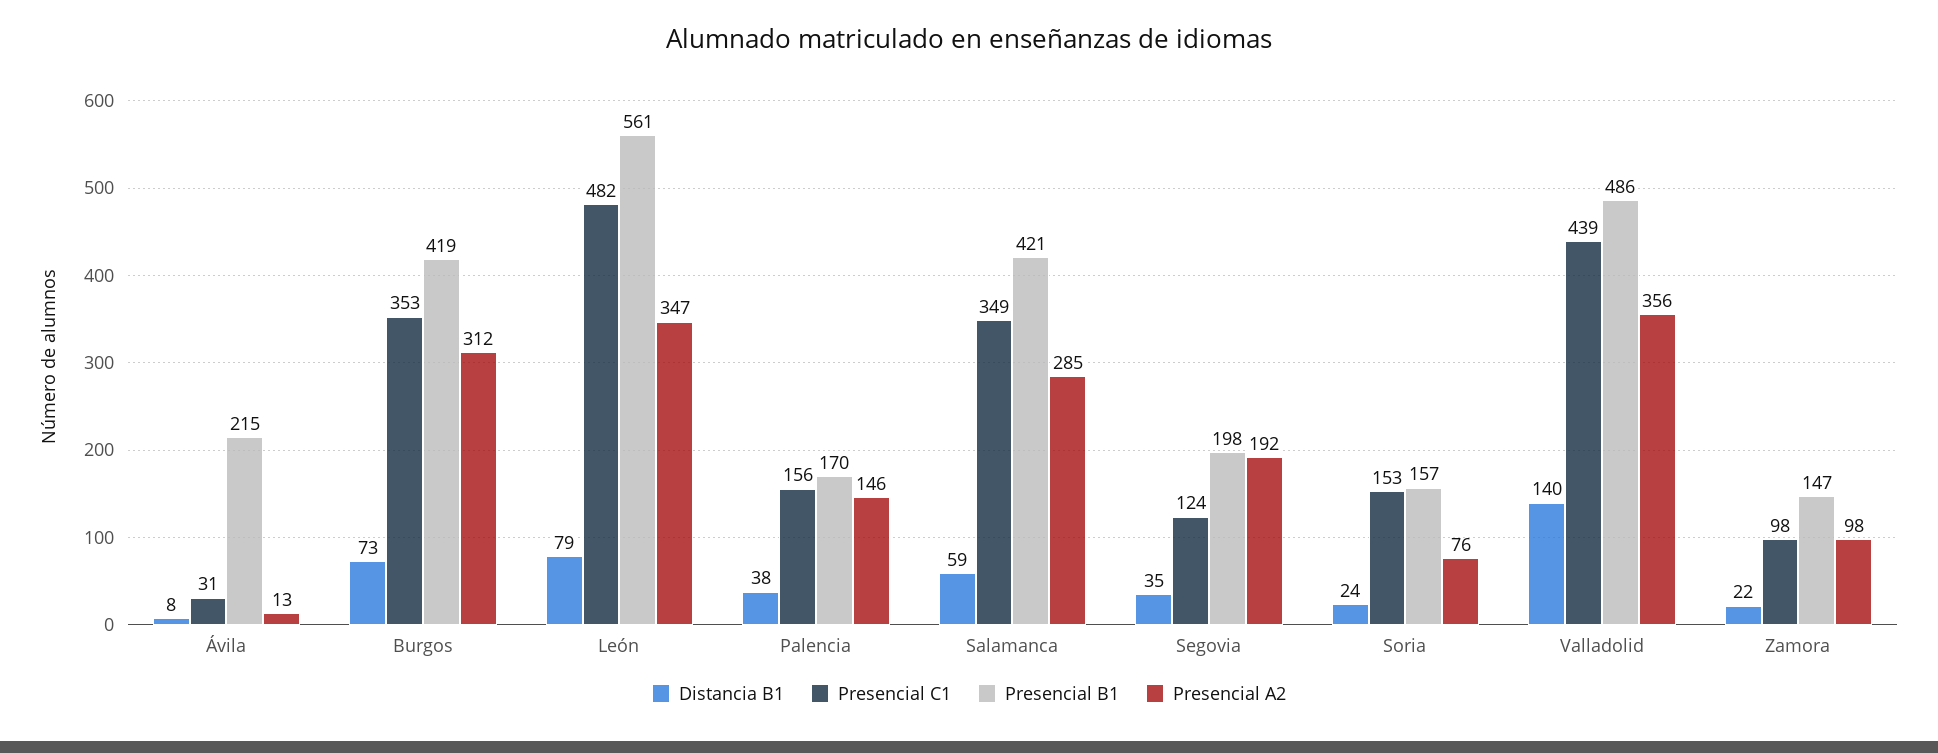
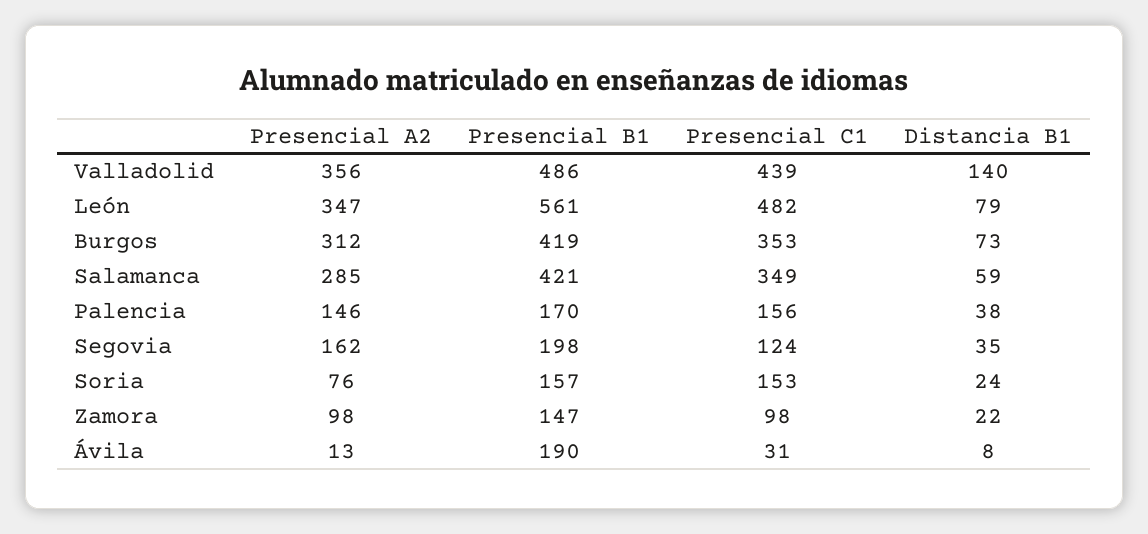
  {
    "Distancia B1": {
      "Ávila": 8,
      "Burgos": 73,
      "León": 79,
      "Palencia": 38,
      "Salamanca": 59,
      "Segovia": 35,
      "Soria": 24,
      "Valladolid": 140,
      "Zamora": 22
    },
    "Presencial C1": {
      "Ávila": 31,
      "Burgos": 353,
      "León": 482,
      "Palencia": 156,
      "Salamanca": 349,
      "Segovia": 124,
      "Soria": 153,
      "Valladolid": 439,
      "Zamora": 98
    },
    "Presencial B1": {
-     "Ávila": 215,
+     "Ávila": 190,
      "Burgos": 419,
      "León": 561,
      "Palencia": 170,
      "Salamanca": 421,
      "Segovia": 198,
      "Soria": 157,
      "Valladolid": 486,
      "Zamora": 147
    },
    "Presencial A2": {
      "Ávila": 13,
      "Burgos": 312,
      "León": 347,
      "Palencia": 146,
      "Salamanca": 285,
-     "Segovia": 192,
+     "Segovia": 162,
      "Soria": 76,
      "Valladolid": 356,
      "Zamora": 98
    }
  }

